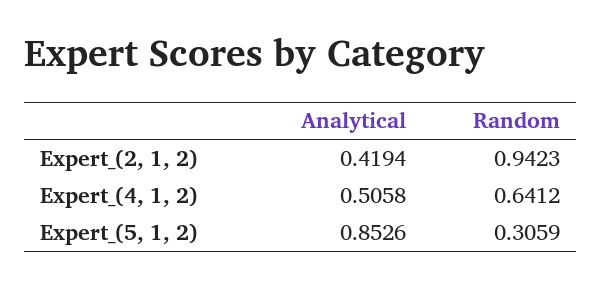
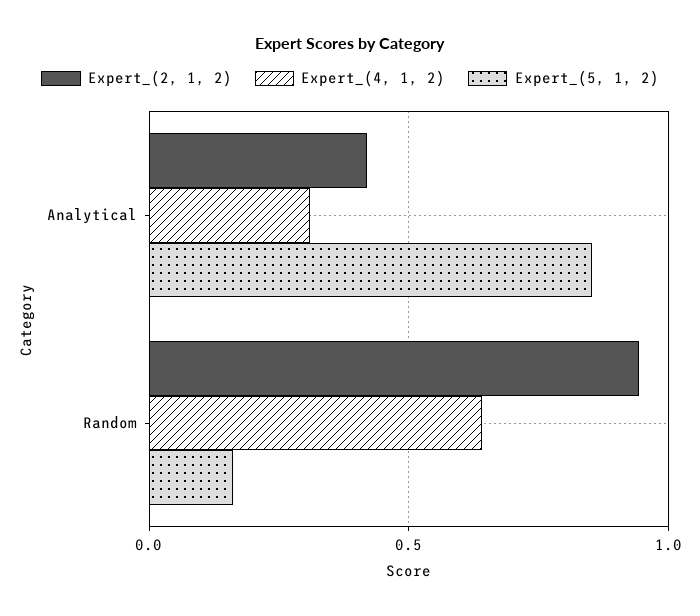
  {
    "Expert_(2, 1, 2)": {
      "Analytical": 0.4194,
      "Random": 0.9423
    },
    "Expert_(4, 1, 2)": {
-     "Analytical": 0.5058,
+     "Analytical": 0.3,
      "Random": 0.6412
    },
    "Expert_(5, 1, 2)": {
      "Analytical": 0.8526,
-     "Random": 0.3059
+     "Random": 0.15
    }
  }

